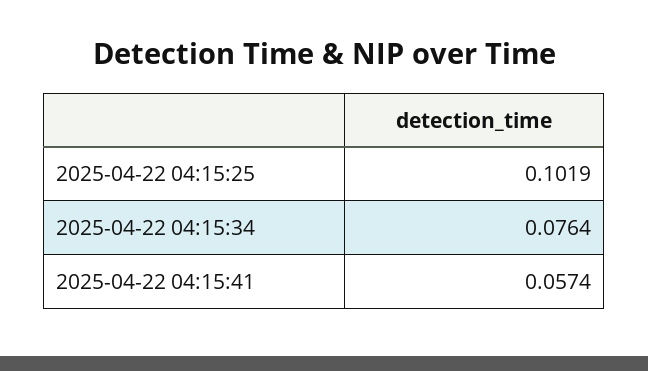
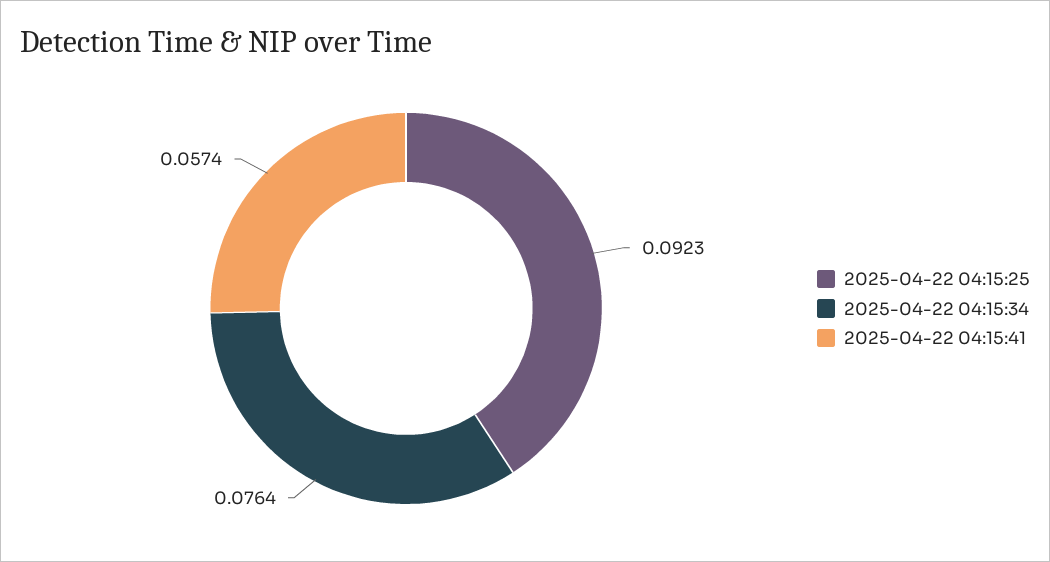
  {
-   "2025-04-22 04:15:25": 0.1019,
+   "2025-04-22 04:15:25": 0.0923,
    "2025-04-22 04:15:34": 0.0764,
    "2025-04-22 04:15:41": 0.0574
  }

